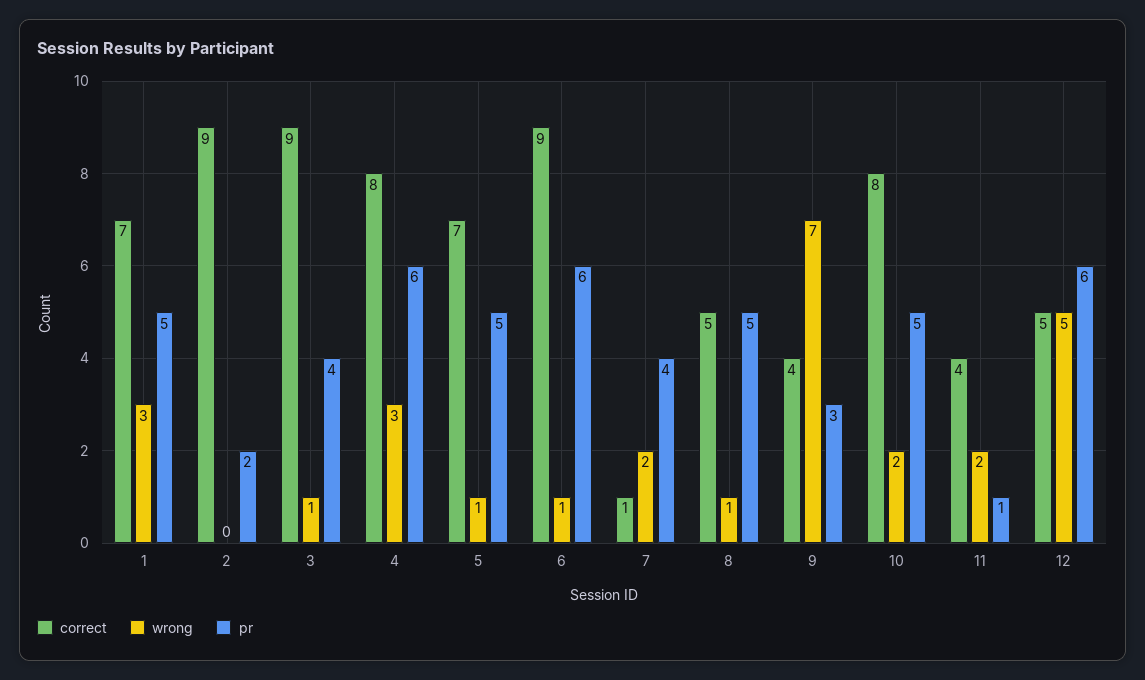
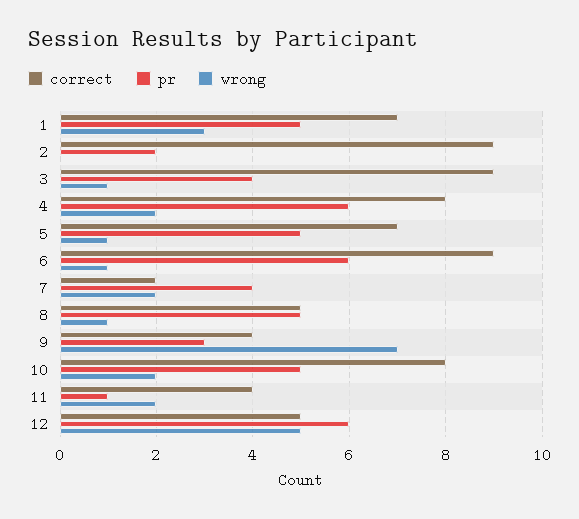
  {
    "correct": {
      "1": 7,
      "2": 9,
      "3": 9,
      "4": 8,
      "5": 7,
      "6": 9,
-     "7": 1,
+     "7": 2,
      "8": 5,
      "9": 4,
      "10": 8,
      "11": 4,
      "12": 5
    },
    "wrong": {
      "1": 3,
      "2": 0,
      "3": 1,
-     "4": 3,
+     "4": 2,
      "5": 1,
      "6": 1,
      "7": 2,
      "8": 1,
      "9": 7,
      "10": 2,
      "11": 2,
      "12": 5
    },
    "pr": {
      "1": 5,
      "2": 2,
      "3": 4,
      "4": 6,
      "5": 5,
      "6": 6,
      "7": 4,
      "8": 5,
      "9": 3,
      "10": 5,
      "11": 1,
      "12": 6
    }
  }

